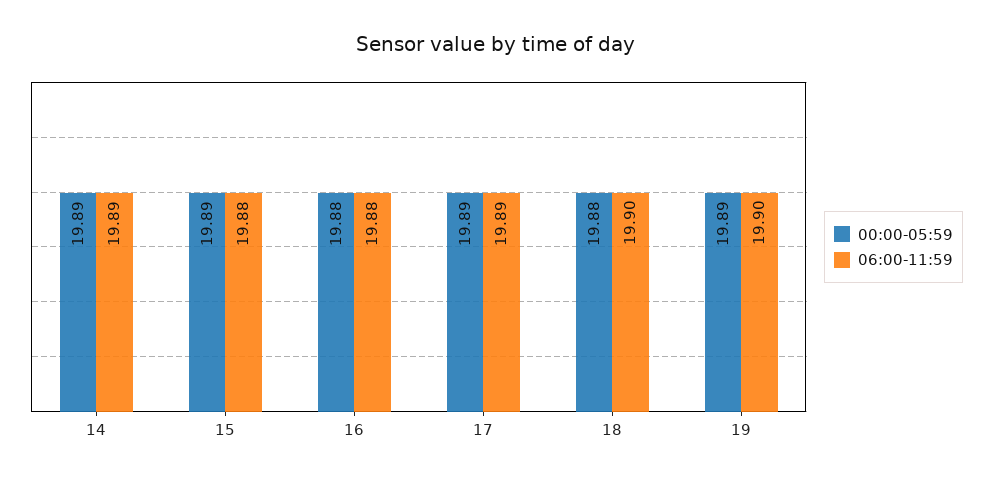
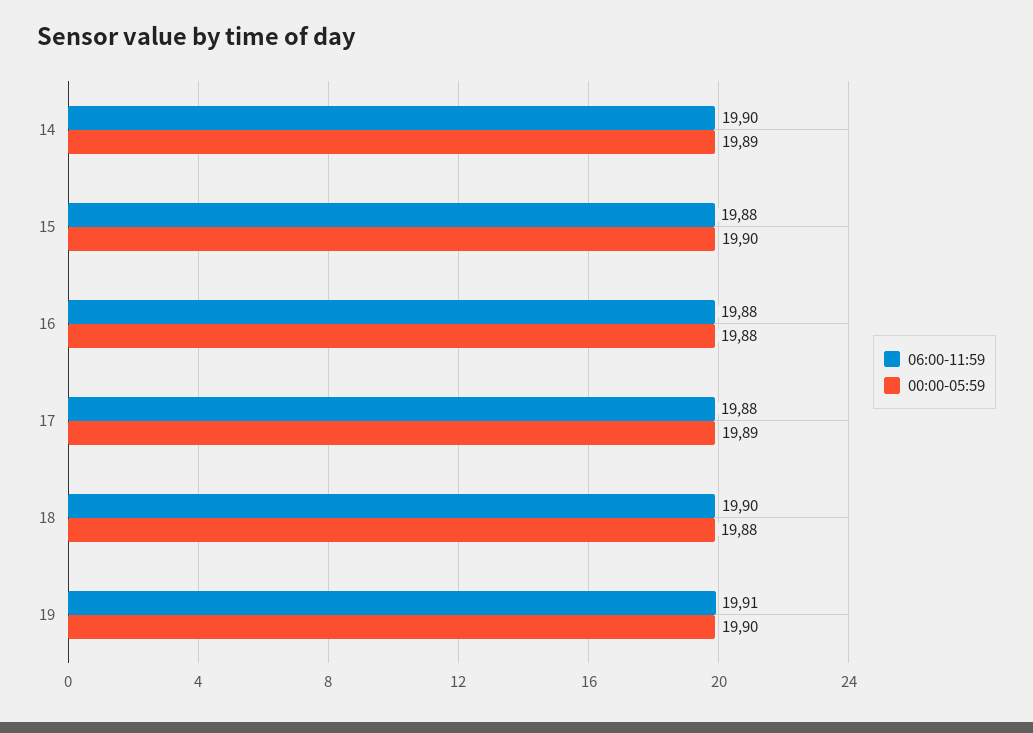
  {
    "00:00-05:59": {
      "14": 19.89,
-     "15": 19.89,
+     "15": 19.9,
      "16": 19.88,
      "17": 19.89,
      "18": 19.88,
-     "19": 19.89
+     "19": 19.9
    },
    "06:00-11:59": {
-     "14": 19.89,
+     "14": 19.9,
      "15": 19.88,
      "16": 19.88,
-     "17": 19.89,
+     "17": 19.88,
      "18": 19.9,
-     "19": 19.9
+     "19": 19.91
    }
  }

